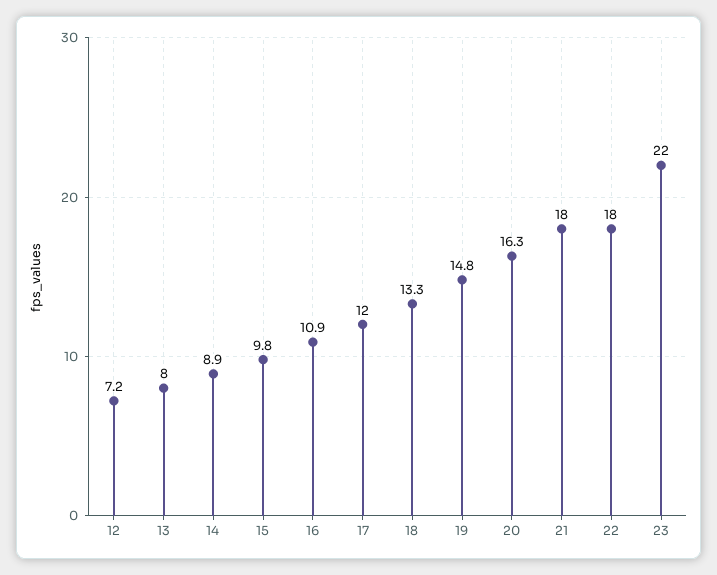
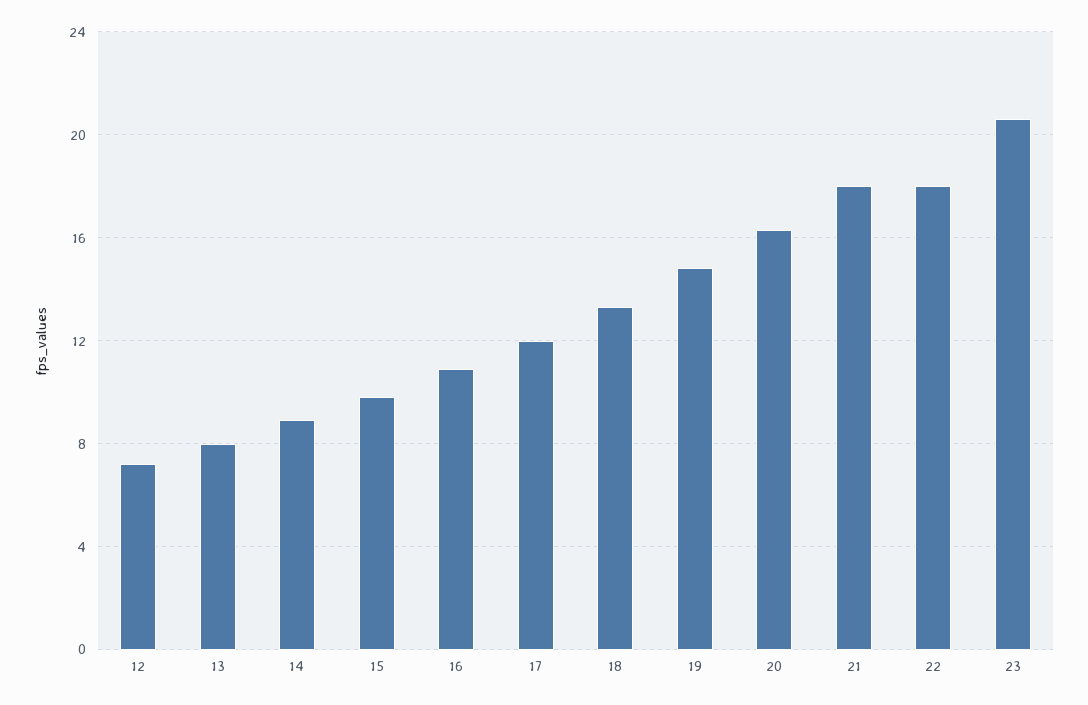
  {
    "12": 7.2,
    "13": 8,
    "14": 8.9,
    "15": 9.8,
    "16": 10.9,
    "17": 12,
    "18": 13.3,
    "19": 14.8,
    "20": 16.3,
    "21": 18,
    "22": 18,
-   "23": 22
+   "23": 20.5
  }

